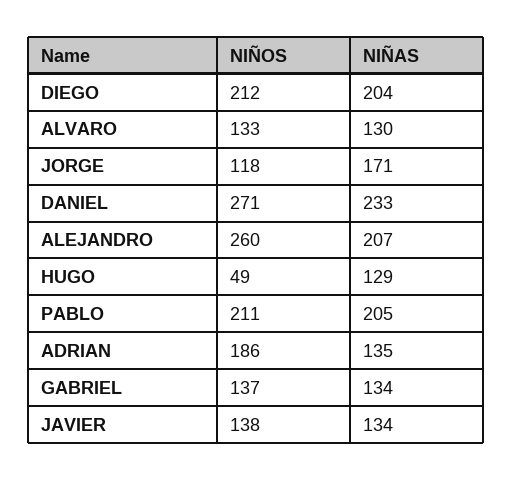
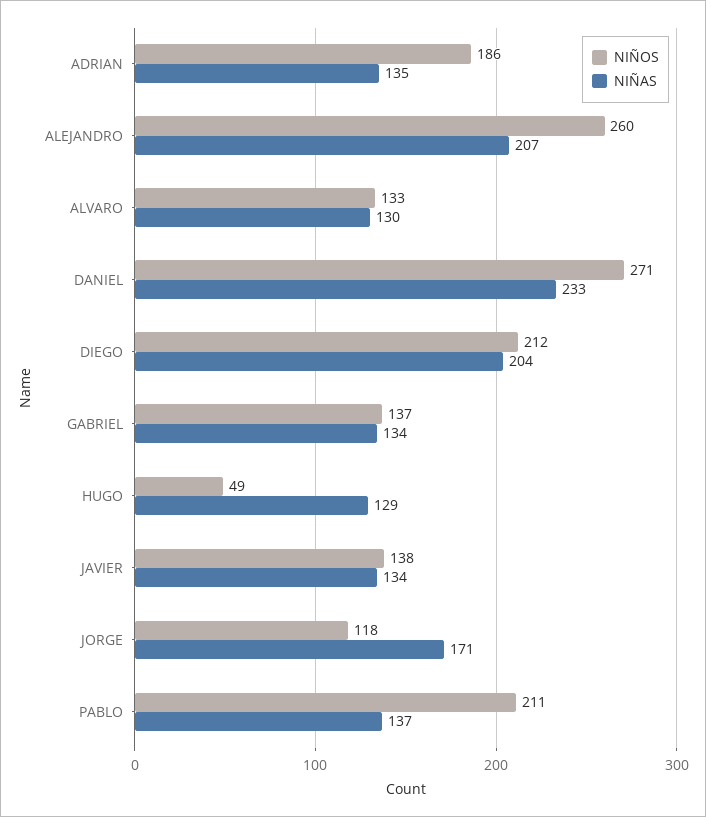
  {
    "NIÑOS": {
      "DIEGO": 212,
      "ALVARO": 133,
      "JORGE": 118,
      "DANIEL": 271,
      "ALEJANDRO": 260,
      "HUGO": 49,
      "PABLO": 211,
      "ADRIAN": 186,
      "GABRIEL": 137,
      "JAVIER": 138
    },
    "NIÑAS": {
      "DIEGO": 204,
      "ALVARO": 130,
      "JORGE": 171,
      "DANIEL": 233,
      "ALEJANDRO": 207,
      "HUGO": 129,
-     "PABLO": 205,
+     "PABLO": 137,
      "ADRIAN": 135,
      "GABRIEL": 134,
      "JAVIER": 134
    }
  }

